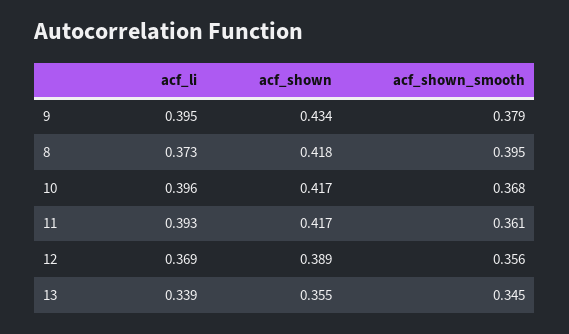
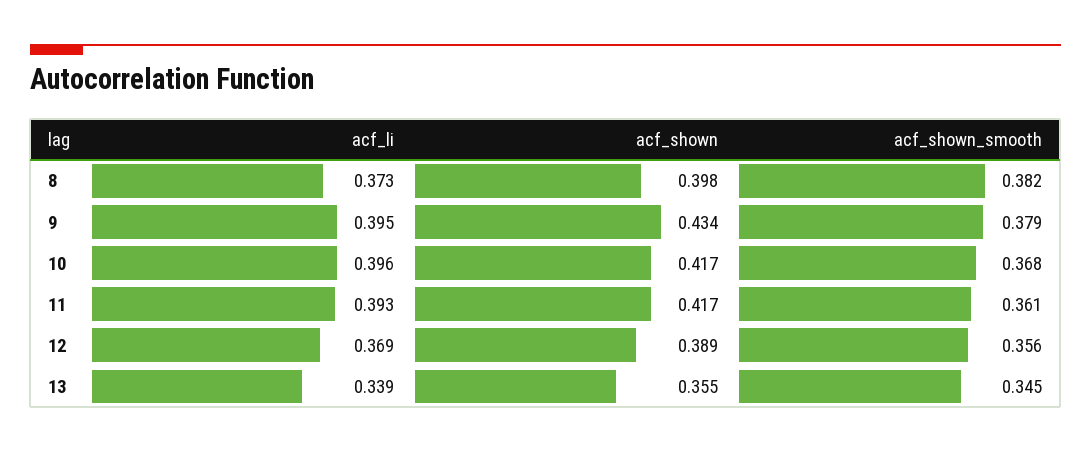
  {
    "acf_li": {
      "9": 0.395,
      "8": 0.373,
      "10": 0.396,
      "11": 0.393,
      "12": 0.369,
      "13": 0.339
    },
    "acf_shown": {
      "9": 0.434,
-     "8": 0.418,
+     "8": 0.398,
      "10": 0.417,
      "11": 0.417,
      "12": 0.389,
      "13": 0.355
    },
    "acf_shown_smooth": {
      "9": 0.379,
-     "8": 0.395,
+     "8": 0.382,
      "10": 0.368,
      "11": 0.361,
      "12": 0.356,
      "13": 0.345
    }
  }

